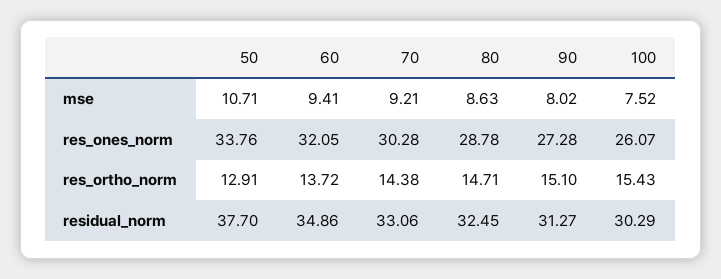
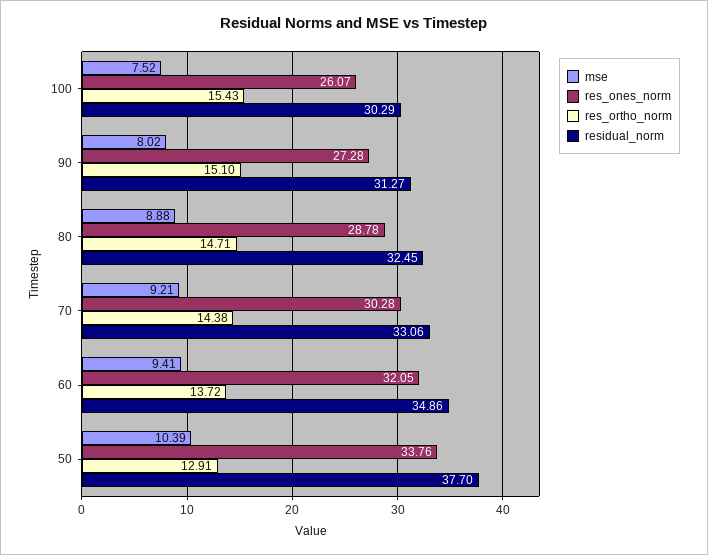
  {
    "mse": {
-     "50": 10.71,
+     "50": 10.39,
      "60": 9.41,
      "70": 9.21,
-     "80": 8.63,
+     "80": 8.88,
      "90": 8.02,
      "100": 7.52
    },
    "res_ones_norm": {
      "50": 33.76,
      "60": 32.05,
      "70": 30.28,
      "80": 28.78,
      "90": 27.28,
      "100": 26.07
    },
    "res_ortho_norm": {
      "50": 12.91,
      "60": 13.72,
      "70": 14.38,
      "80": 14.71,
      "90": 15.1,
      "100": 15.43
    },
    "residual_norm": {
      "50": 37.7,
      "60": 34.86,
      "70": 33.06,
      "80": 32.45,
      "90": 31.27,
      "100": 30.29
    }
  }

